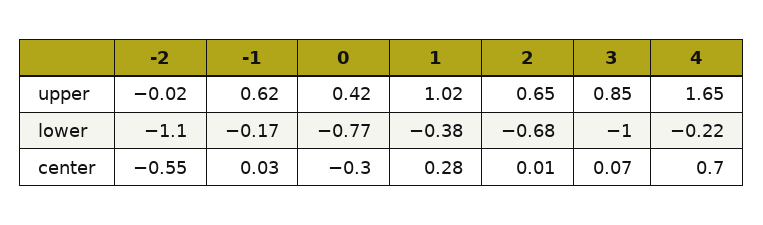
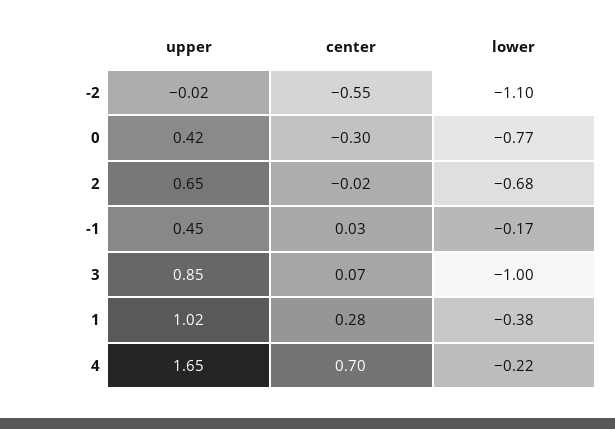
  {
    "-2": {
      "upper": -0.02,
      "lower": -1.1,
      "center": -0.55
    },
    "-1": {
-     "upper": 0.62,
+     "upper": 0.45,
      "lower": -0.17,
      "center": 0.03
    },
    "0": {
      "upper": 0.42,
      "lower": -0.77,
      "center": -0.3
    },
    "1": {
      "upper": 1.02,
      "lower": -0.38,
      "center": 0.28
    },
    "2": {
      "upper": 0.65,
      "lower": -0.68,
-     "center": 0.01
+     "center": -0.02
    },
    "3": {
      "upper": 0.85,
      "lower": -1,
      "center": 0.07
    },
    "4": {
      "upper": 1.65,
      "lower": -0.22,
      "center": 0.7
    }
  }

